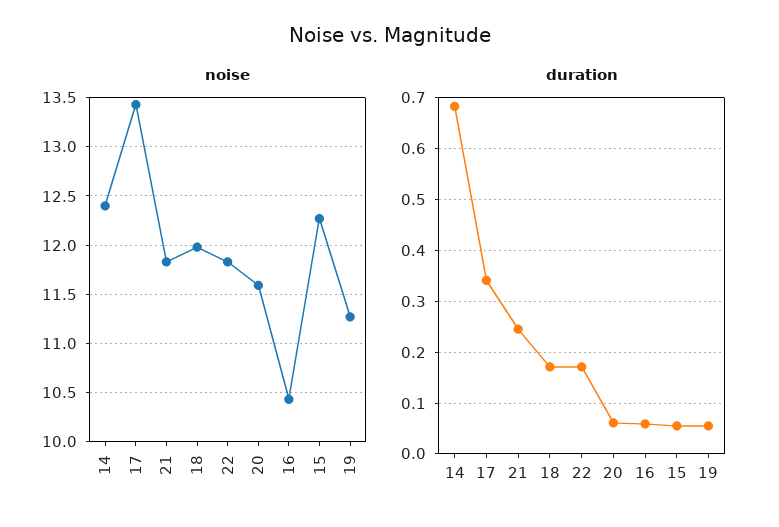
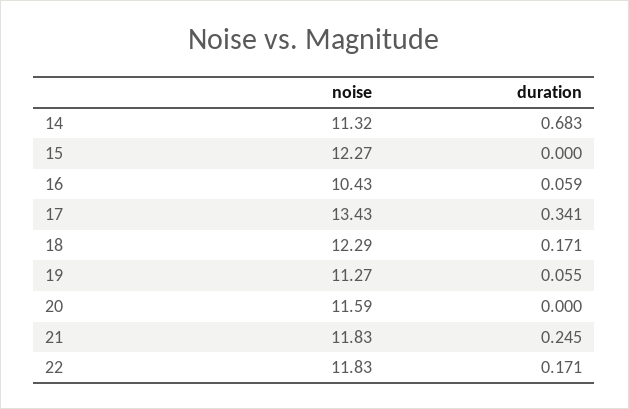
  {
    "noise": {
-     "14": 12.4,
+     "14": 11.32,
      "17": 13.43,
      "21": 11.83,
-     "18": 12,
+     "18": 12.29,
      "22": 11.83,
      "20": 11.59,
      "16": 10.43,
      "15": 12.27,
      "19": 11.27
    },
    "duration": {
      "14": 0.683,
      "17": 0.341,
      "21": 0.245,
      "18": 0.171,
      "22": 0.171,
-     "20": 0.06,
+     "20": 0,
      "16": 0.059,
-     "15": 0.06,
+     "15": 0,
      "19": 0.055
    }
  }

